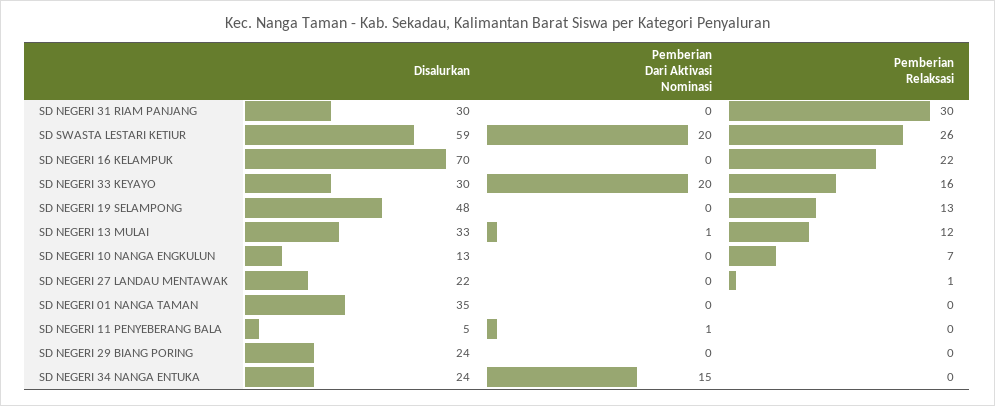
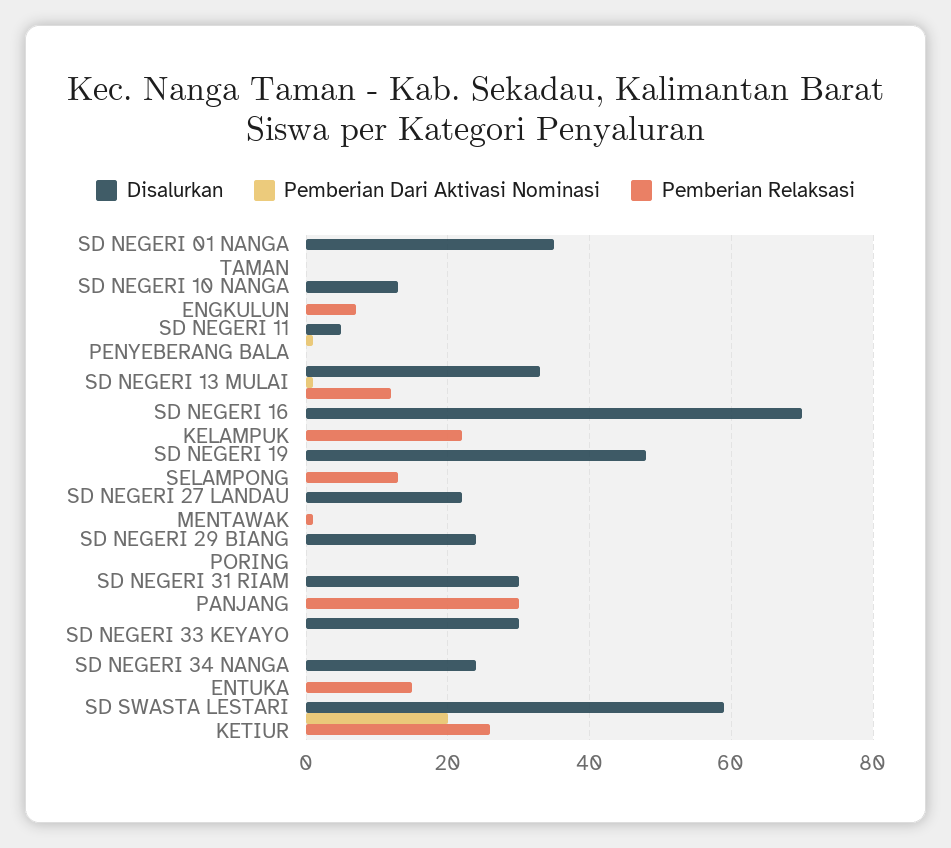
  {
    "Disalurkan": {
      "SD NEGERI 31 RIAM PANJANG": 30,
      "SD SWASTA LESTARI KETIUR": 59,
      "SD NEGERI 16 KELAMPUK": 70,
      "SD NEGERI 33 KEYAYO": 30,
      "SD NEGERI 19 SELAMPONG": 48,
      "SD NEGERI 13 MULAI": 33,
      "SD NEGERI 10 NANGA ENGKULUN": 13,
      "SD NEGERI 27 LANDAU MENTAWAK": 22,
      "SD NEGERI 01 NANGA TAMAN": 35,
      "SD NEGERI 11 PENYEBERANG BALA": 5,
      "SD NEGERI 29 BIANG PORING": 24,
      "SD NEGERI 34 NANGA ENTUKA": 24
    },
    "Pemberian Dari Aktivasi Nominasi": {
      "SD NEGERI 31 RIAM PANJANG": 0,
      "SD SWASTA LESTARI KETIUR": 20,
      "SD NEGERI 16 KELAMPUK": 0,
-     "SD NEGERI 33 KEYAYO": 20,
+     "SD NEGERI 33 KEYAYO": 0,
      "SD NEGERI 19 SELAMPONG": 0,
      "SD NEGERI 13 MULAI": 1,
      "SD NEGERI 10 NANGA ENGKULUN": 0,
      "SD NEGERI 27 LANDAU MENTAWAK": 0,
      "SD NEGERI 01 NANGA TAMAN": 0,
      "SD NEGERI 11 PENYEBERANG BALA": 1,
      "SD NEGERI 29 BIANG PORING": 0,
-     "SD NEGERI 34 NANGA ENTUKA": 15
+     "SD NEGERI 34 NANGA ENTUKA": 0
    },
    "Pemberian Relaksasi": {
      "SD NEGERI 31 RIAM PANJANG": 30,
      "SD SWASTA LESTARI KETIUR": 26,
      "SD NEGERI 16 KELAMPUK": 22,
-     "SD NEGERI 33 KEYAYO": 16,
+     "SD NEGERI 33 KEYAYO": 0,
      "SD NEGERI 19 SELAMPONG": 13,
      "SD NEGERI 13 MULAI": 12,
      "SD NEGERI 10 NANGA ENGKULUN": 7,
      "SD NEGERI 27 LANDAU MENTAWAK": 1,
      "SD NEGERI 01 NANGA TAMAN": 0,
      "SD NEGERI 11 PENYEBERANG BALA": 0,
      "SD NEGERI 29 BIANG PORING": 0,
-     "SD NEGERI 34 NANGA ENTUKA": 0
+     "SD NEGERI 34 NANGA ENTUKA": 15
    }
  }

